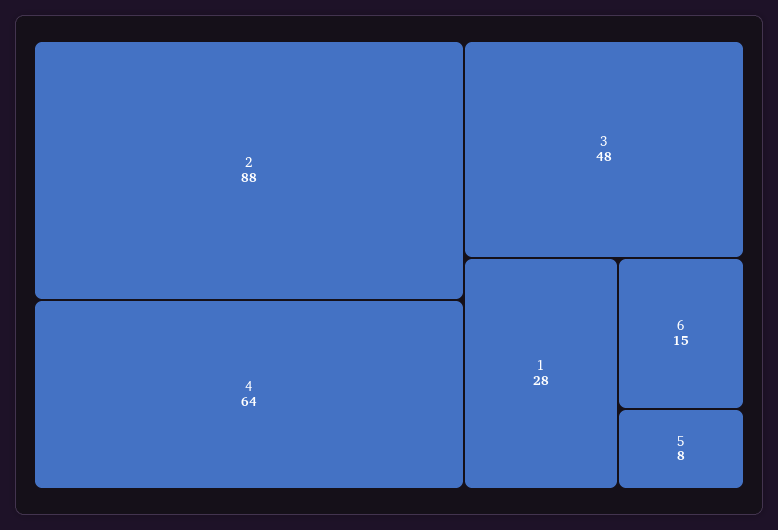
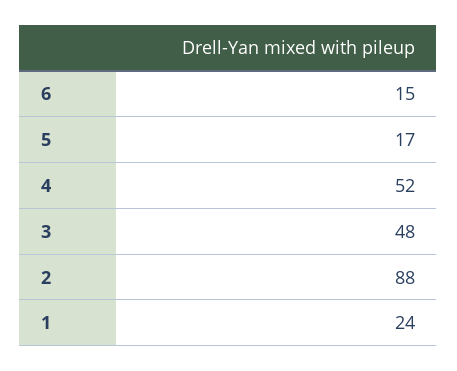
  {
    "2": 88,
-   "4": 64,
+   "4": 52,
    "3": 48,
-   "1": 28,
+   "1": 24,
    "6": 15,
-   "5": 8
+   "5": 17
  }

